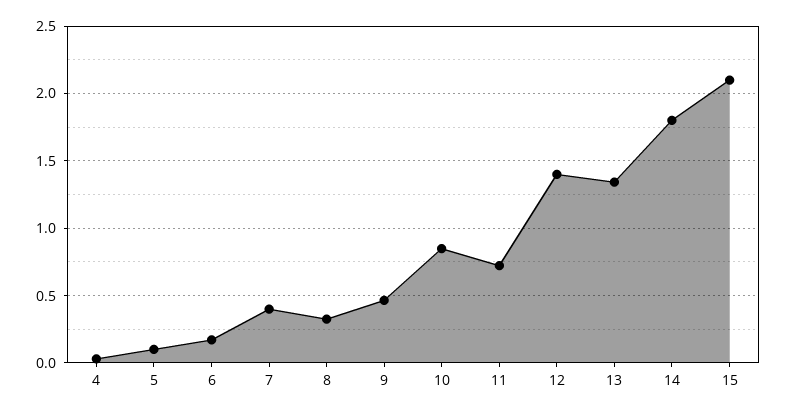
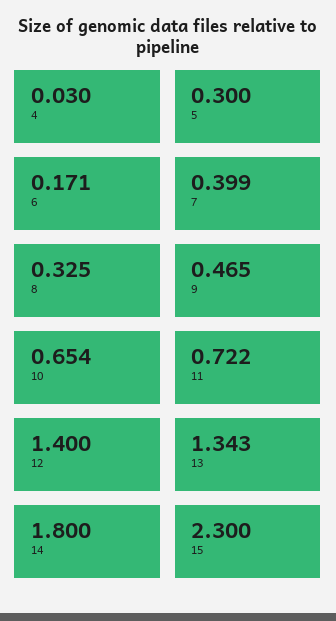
  {
    "4": 0.03,
-   "5": 0.1,
+   "5": 0.3,
    "6": 0.171,
    "7": 0.399,
    "8": 0.325,
    "9": 0.465,
-   "10": 0.85,
+   "10": 0.654,
    "11": 0.722,
    "12": 1.4,
    "13": 1.343,
    "14": 1.8,
-   "15": 2.1
+   "15": 2.3
  }

